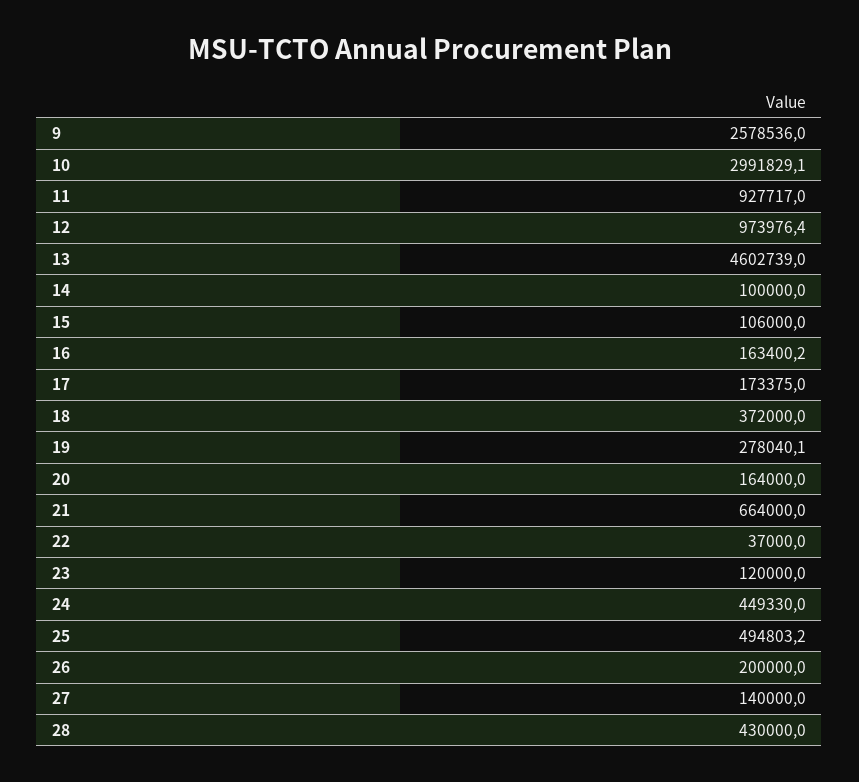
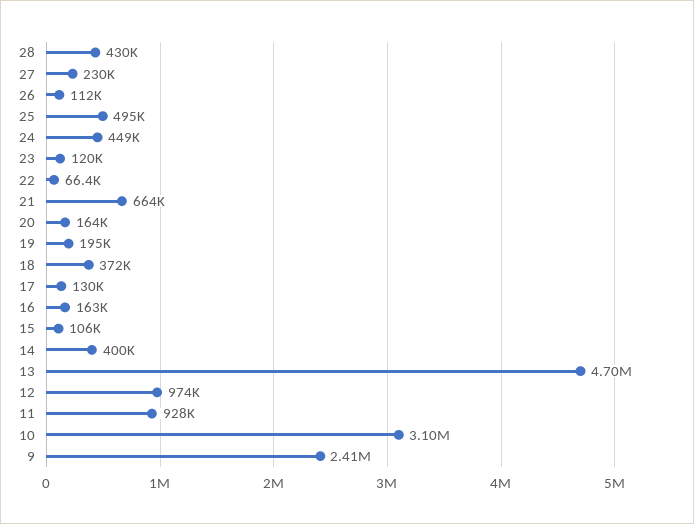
  {
-   "9": 2578536,
+   "9": 2410000,
-   "10": 2991829.1,
+   "10": 3100000,
    "11": 927717,
    "12": 973976.4,
-   "13": 4602739,
+   "13": 4700000,
-   "14": 100000,
+   "14": 400000,
    "15": 106000,
    "16": 163400.2,
-   "17": 173375,
+   "17": 130000,
    "18": 372000,
-   "19": 278040.1,
+   "19": 195000,
    "20": 164000,
    "21": 664000,
-   "22": 37000,
+   "22": 66400,
    "23": 120000,
    "24": 449330,
    "25": 494803.2,
-   "26": 200000,
+   "26": 112000,
-   "27": 140000,
+   "27": 230000,
    "28": 430000
  }

